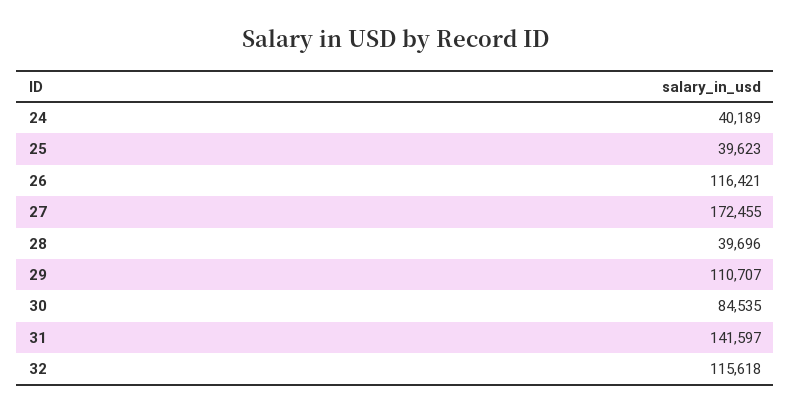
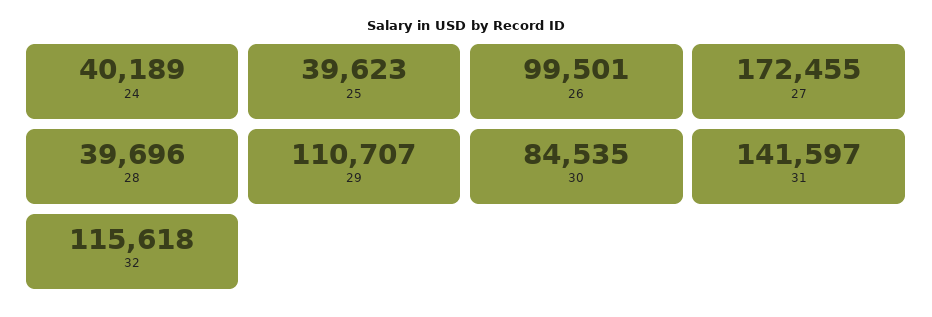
  {
    "24": 40189,
    "25": 39623,
-   "26": 116421,
+   "26": 99501,
    "27": 172455,
    "28": 39696,
    "29": 110707,
    "30": 84535,
    "31": 141597,
    "32": 115618
  }

